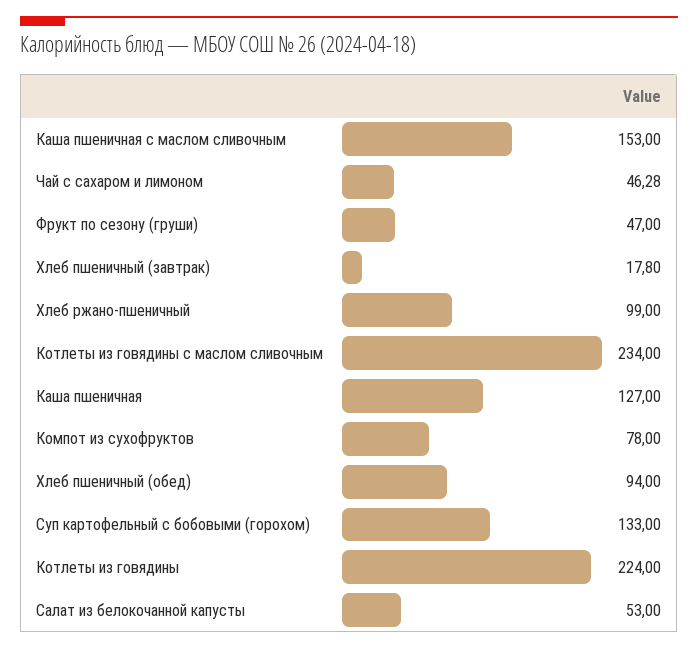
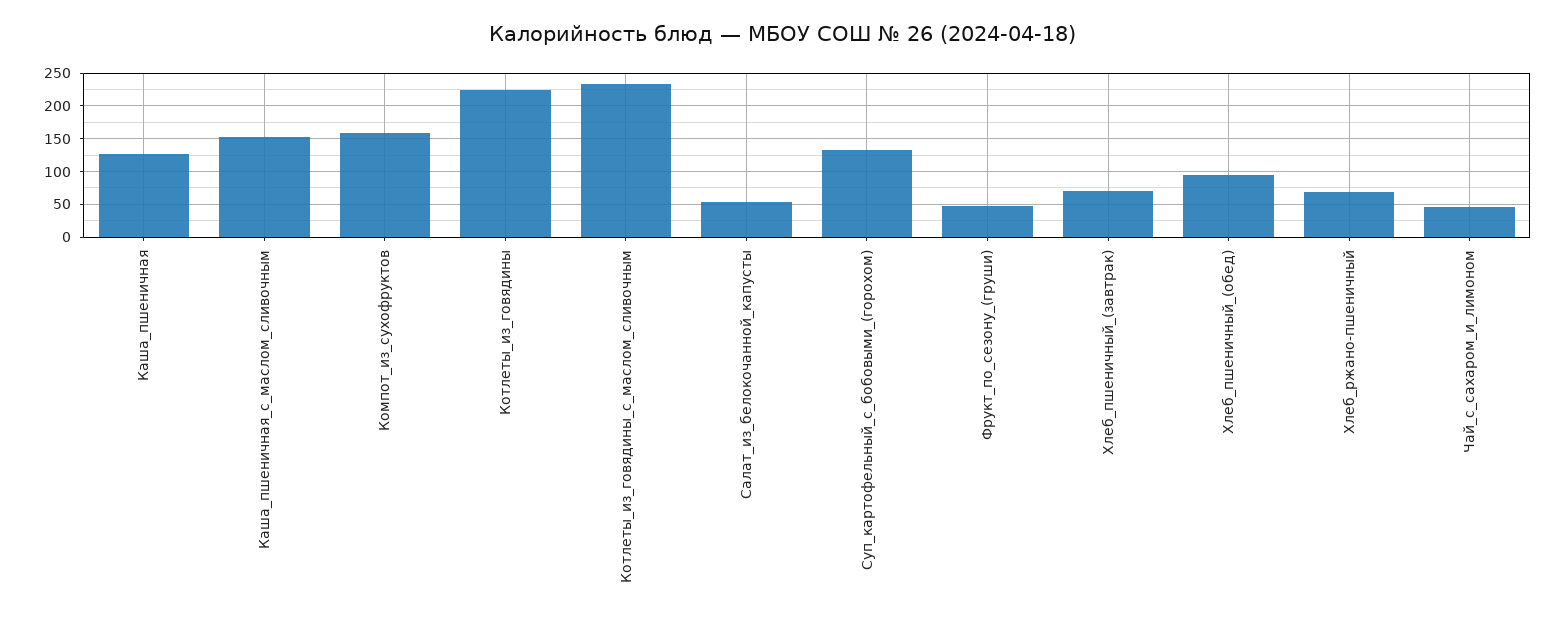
  {
    "Каша пшеничная с маслом сливочным": 153,
    "Чай с сахаром и лимоном": 46.28,
    "Фрукт по сезону (груши)": 47,
-   "Хлеб пшеничный (завтрак)": 17.8,
+   "Хлеб пшеничный (завтрак)": 70,
-   "Хлеб ржано-пшеничный": 99,
+   "Хлеб ржано-пшеничный": 70,
    "Котлеты из говядины с маслом сливочным": 234,
    "Каша пшеничная": 127,
-   "Компот из сухофруктов": 78,
+   "Компот из сухофруктов": 160,
    "Хлеб пшеничный (обед)": 94,
    "Суп картофельный с бобовыми (горохом)": 133,
    "Котлеты из говядины": 224,
    "Салат из белокочанной капусты": 53
  }

